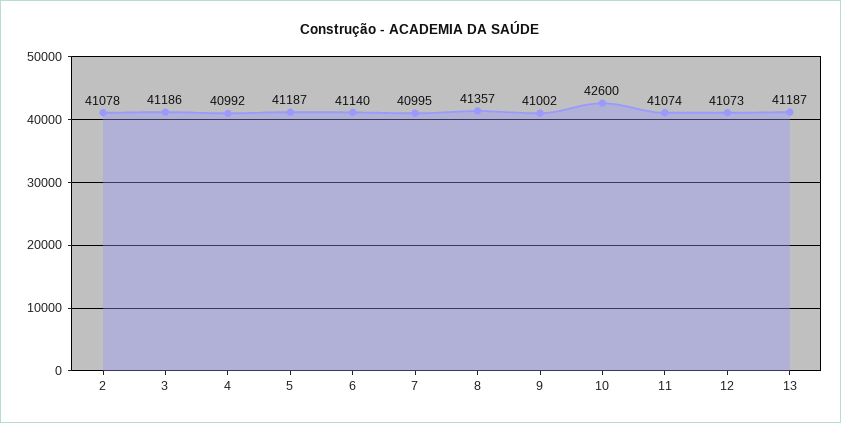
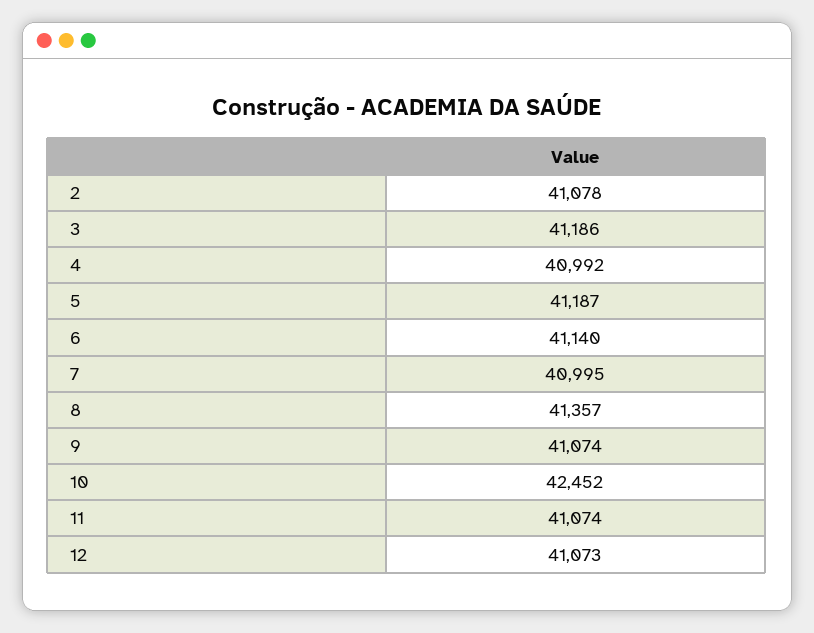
  {
    "2": 41078,
    "3": 41186,
    "4": 40992,
    "5": 41187,
    "6": 41140,
    "7": 40995,
    "8": 41357,
-   "9": 41002,
+   "9": 41074,
-   "10": 42600,
+   "10": 42452,
    "11": 41074,
-   "12": 41073,
+   "12": 41073
-   "13": 41187
  }

